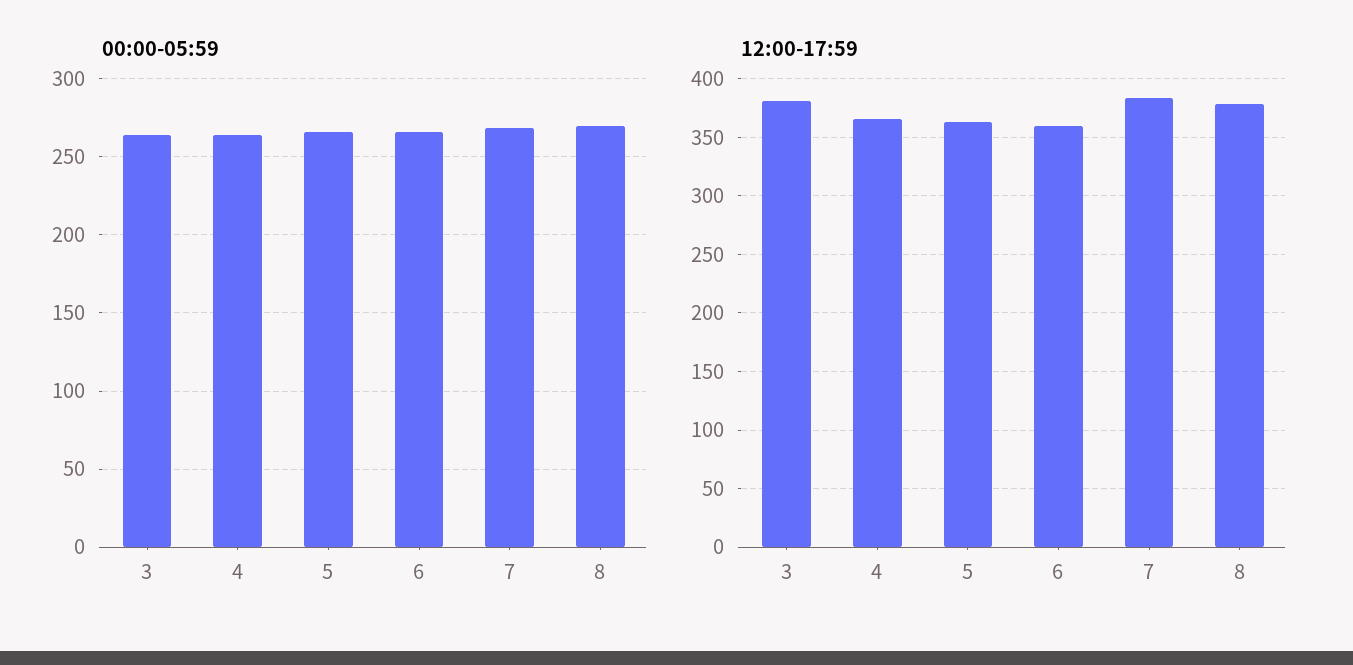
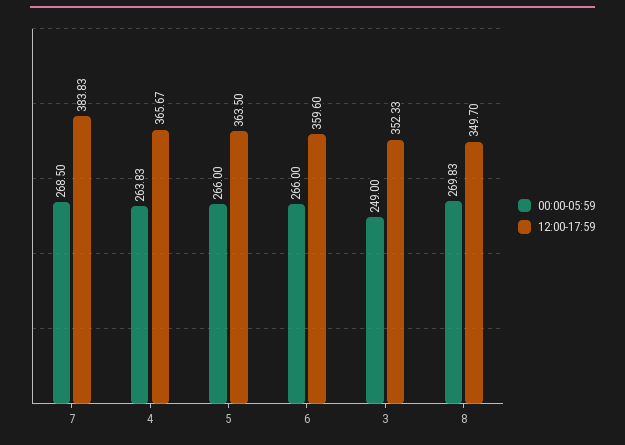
  {
    "00:00-05:59": {
-     "3": 265,
+     "3": 249,
      "4": 263.83,
      "5": 266,
      "6": 266,
      "7": 268.5,
      "8": 269.83
    },
    "12:00-17:59": {
-     "3": 380,
+     "3": 352.33,
      "4": 365.67,
      "5": 363.5,
      "6": 359.6,
      "7": 383.83,
-     "8": 380
+     "8": 349.7
    }
  }

